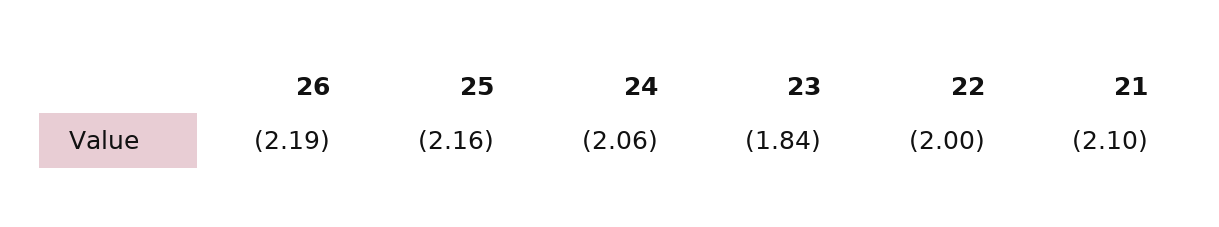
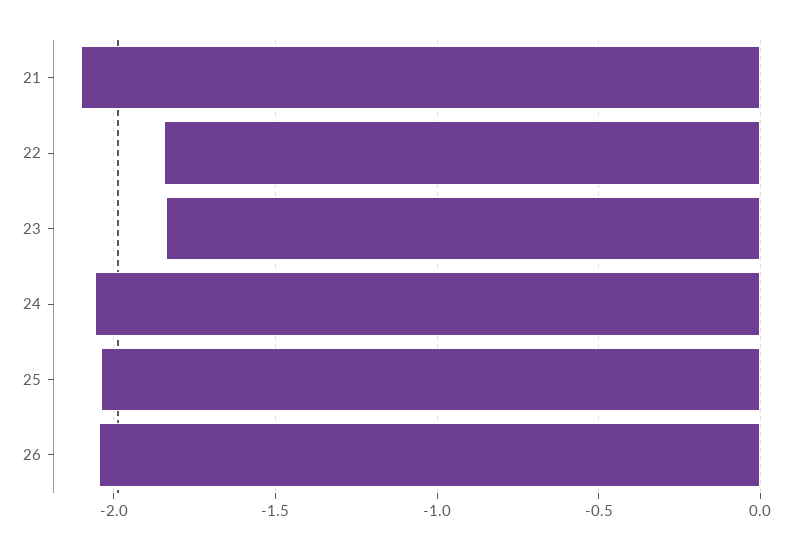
  {
-   "26": -2.19,
+   "26": -2.05,
-   "25": -2.16,
+   "25": -2.05,
    "24": -2.06,
    "23": -1.84,
-   "22": -2,
+   "22": -1.85,
    "21": -2.1
  }

